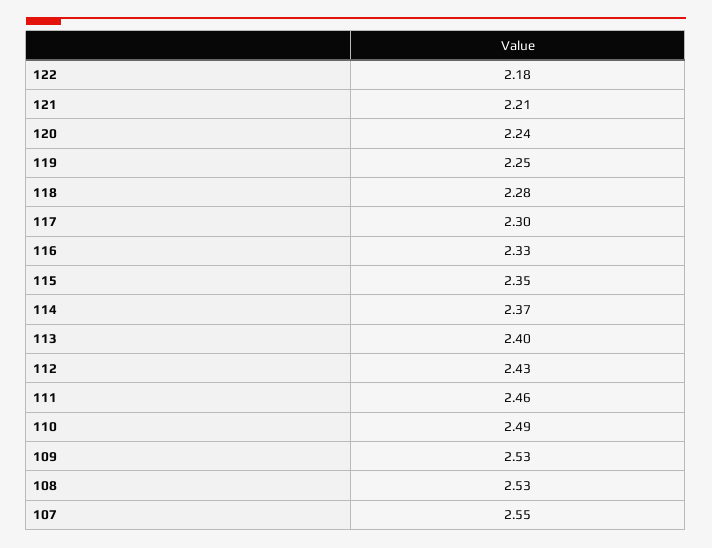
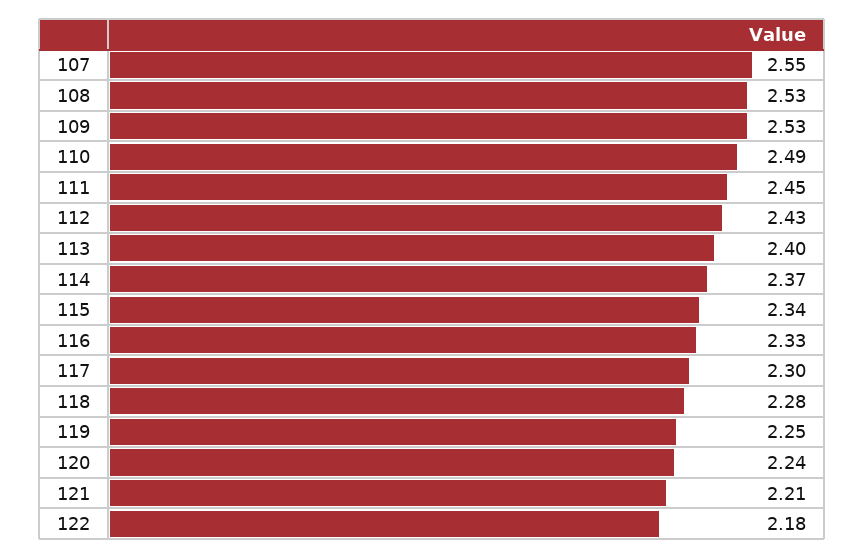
  {
    "122": 2.18,
    "121": 2.21,
    "120": 2.24,
    "119": 2.25,
    "118": 2.28,
    "117": 2.3,
    "116": 2.33,
-   "115": 2.35,
+   "115": 2.34,
    "114": 2.37,
    "113": 2.4,
    "112": 2.43,
-   "111": 2.46,
+   "111": 2.45,
    "110": 2.49,
    "109": 2.53,
    "108": 2.53,
    "107": 2.55
  }

